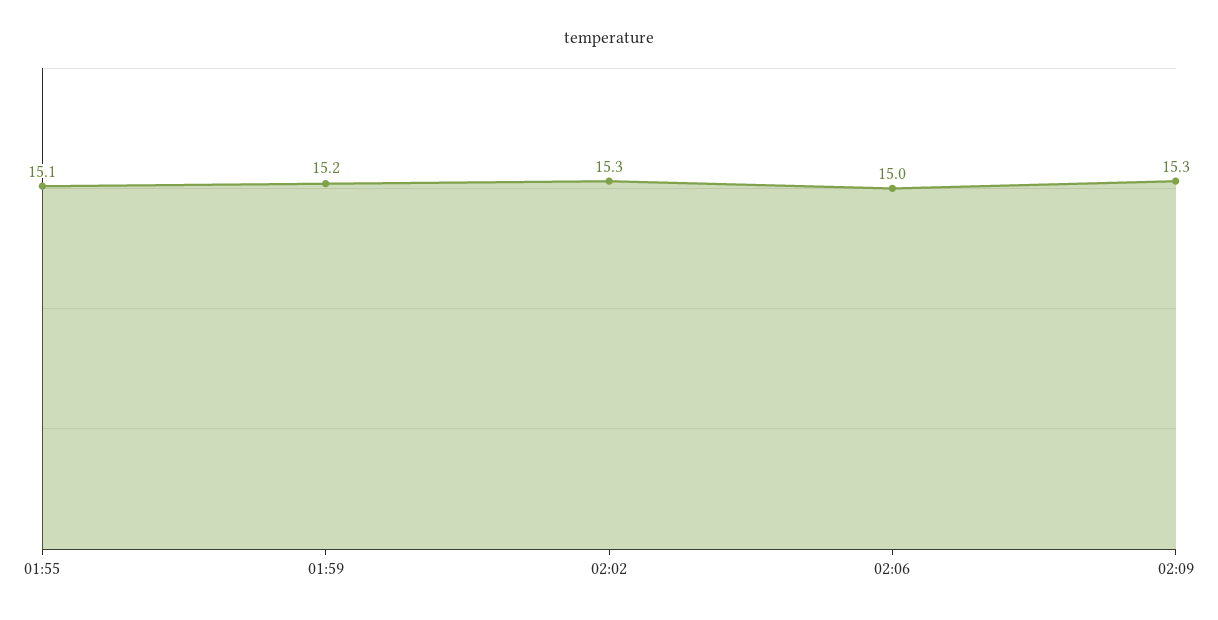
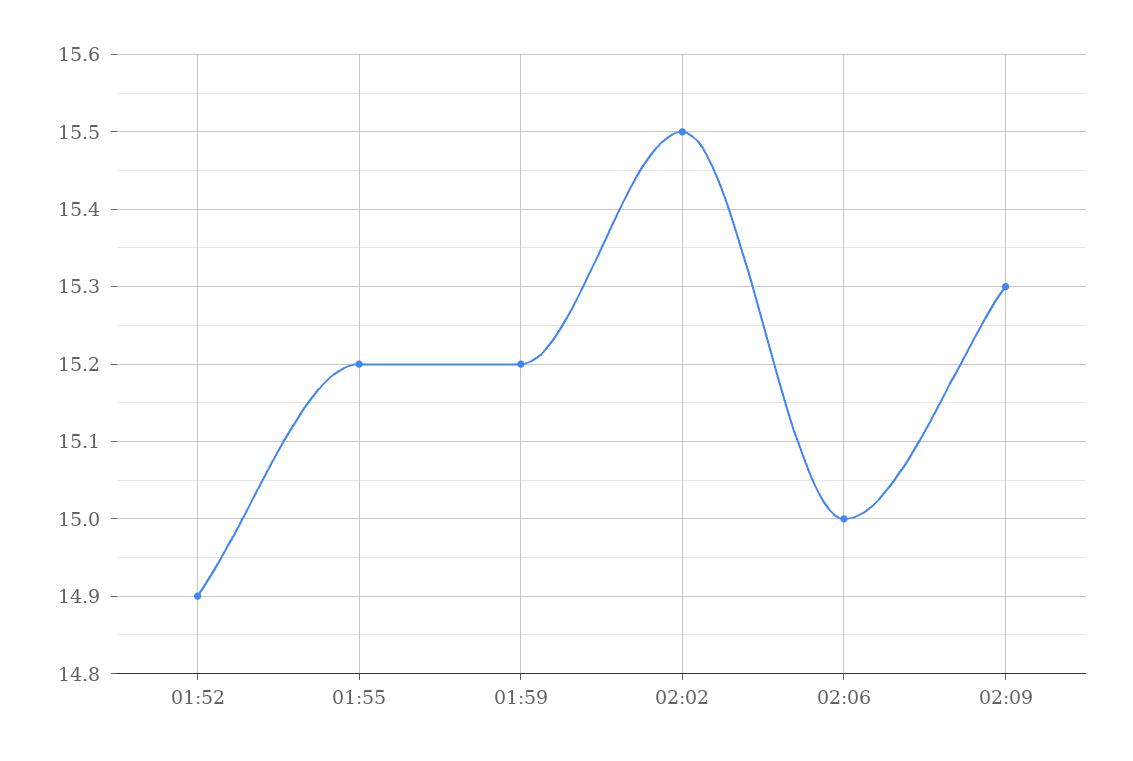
  {
-   "01:55": 15.1,
+   "01:55": 15.2,
    "01:59": 15.2,
-   "02:02": 15.3,
+   "02:02": 15.5,
    "02:06": 15,
-   "02:09": 15.3
+   "02:09": 15.3,
+   "01:52": 14.9
  }

